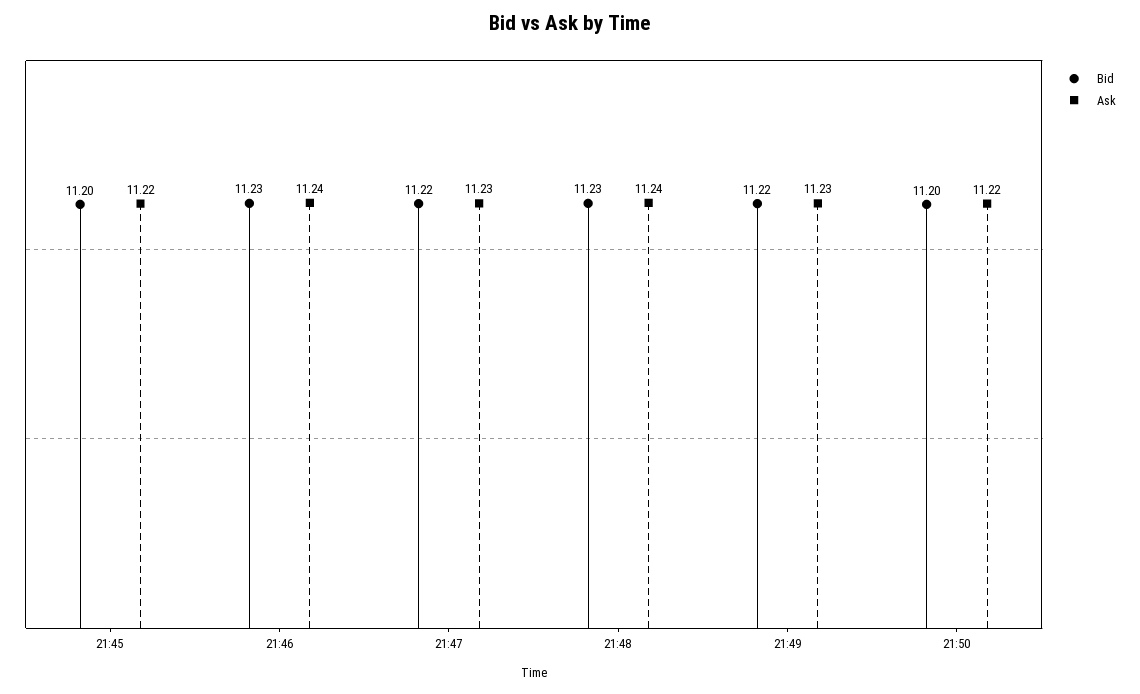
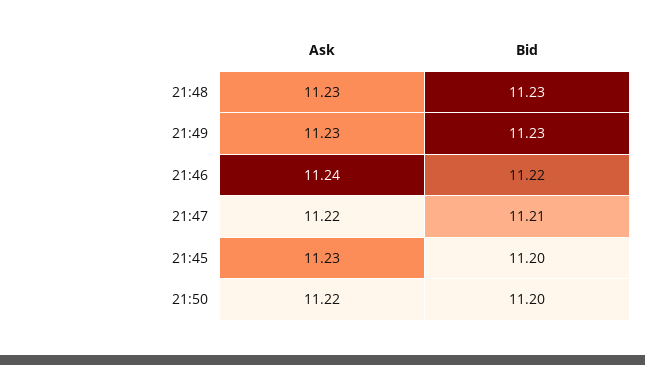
  {
    "Bid": {
      "21:45": 11.2,
-     "21:46": 11.23,
+     "21:46": 11.22,
-     "21:47": 11.22,
+     "21:47": 11.21,
      "21:48": 11.23,
-     "21:49": 11.22,
+     "21:49": 11.23,
      "21:50": 11.2
    },
    "Ask": {
-     "21:45": 11.22,
+     "21:45": 11.23,
      "21:46": 11.24,
-     "21:47": 11.23,
+     "21:47": 11.22,
-     "21:48": 11.24,
+     "21:48": 11.23,
      "21:49": 11.23,
      "21:50": 11.22
    }
  }

